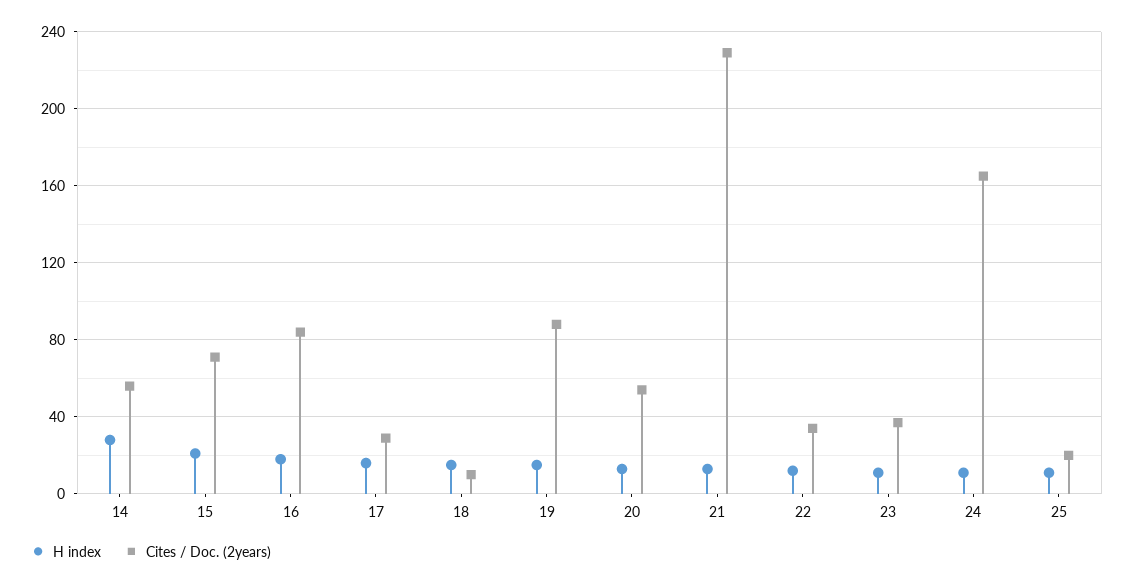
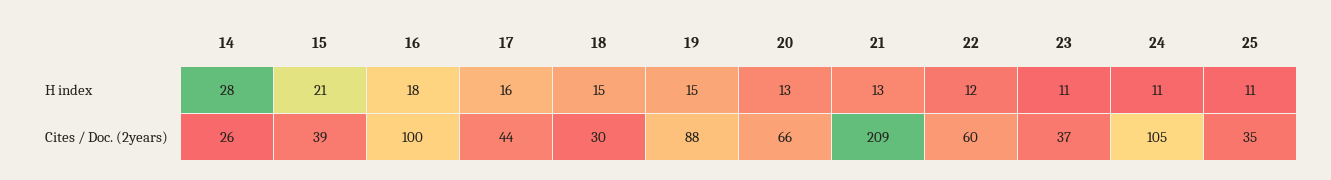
  {
    "H index": {
      "14": 28,
      "15": 21,
      "16": 18,
      "17": 16,
      "18": 15,
      "19": 15,
      "20": 13,
      "21": 13,
      "22": 12,
      "23": 11,
      "24": 11,
      "25": 11
    },
    "Cites / Doc. (2years)": {
-     "14": 55,
+     "14": 26,
-     "15": 70,
+     "15": 39,
-     "16": 85,
+     "16": 100,
-     "17": 30,
+     "17": 44,
-     "18": 10,
+     "18": 30,
      "19": 88,
-     "20": 55,
+     "20": 66,
-     "21": 230,
+     "21": 209,
-     "22": 35,
+     "22": 60,
      "23": 37,
-     "24": 165,
+     "24": 105,
-     "25": 20
+     "25": 35
    }
  }

